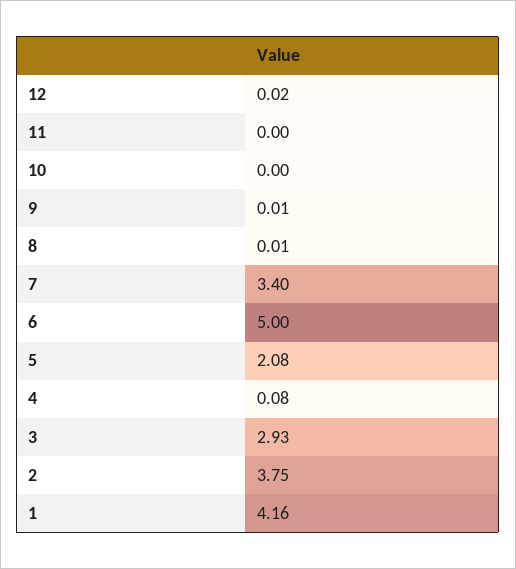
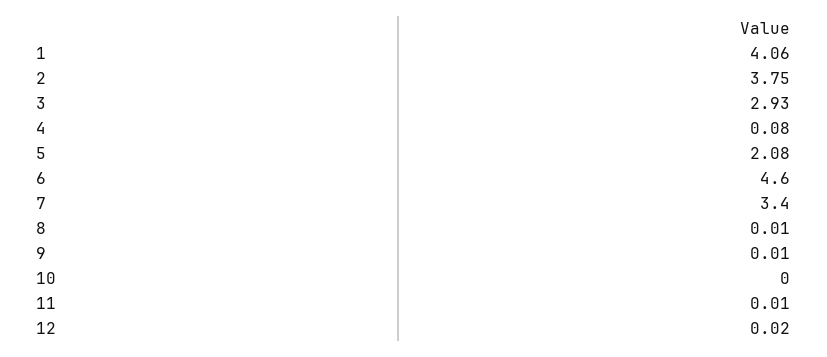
  {
    "12": 0.02,
-   "11": 0,
+   "11": 0.01,
    "10": 0,
    "9": 0.01,
    "8": 0.01,
    "7": 3.4,
-   "6": 5,
+   "6": 4.6,
    "5": 2.08,
    "4": 0.08,
    "3": 2.93,
    "2": 3.75,
-   "1": 4.16
+   "1": 4.06
  }

